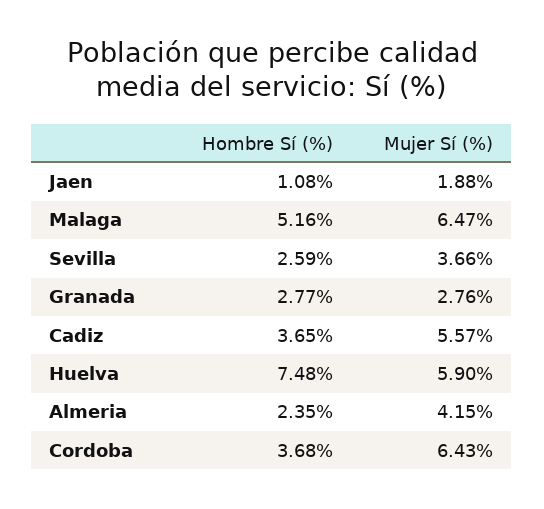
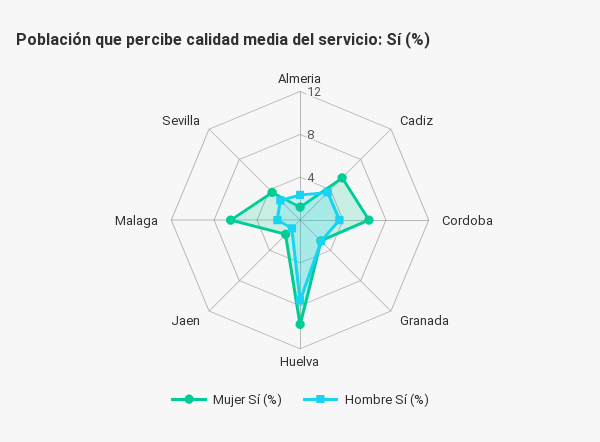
  {
    "Hombre Sí (%)": {
      "Jaen": 1.08,
-     "Malaga": 5.16,
+     "Malaga": 2,
      "Sevilla": 2.59,
      "Granada": 2.77,
      "Cadiz": 3.65,
      "Huelva": 7.48,
      "Almeria": 2.35,
      "Cordoba": 3.68
    },
    "Mujer Sí (%)": {
      "Jaen": 1.88,
      "Malaga": 6.47,
      "Sevilla": 3.66,
      "Granada": 2.76,
      "Cadiz": 5.57,
-     "Huelva": 5.9,
+     "Huelva": 10,
-     "Almeria": 4.15,
+     "Almeria": 1,
      "Cordoba": 6.43
    }
  }

